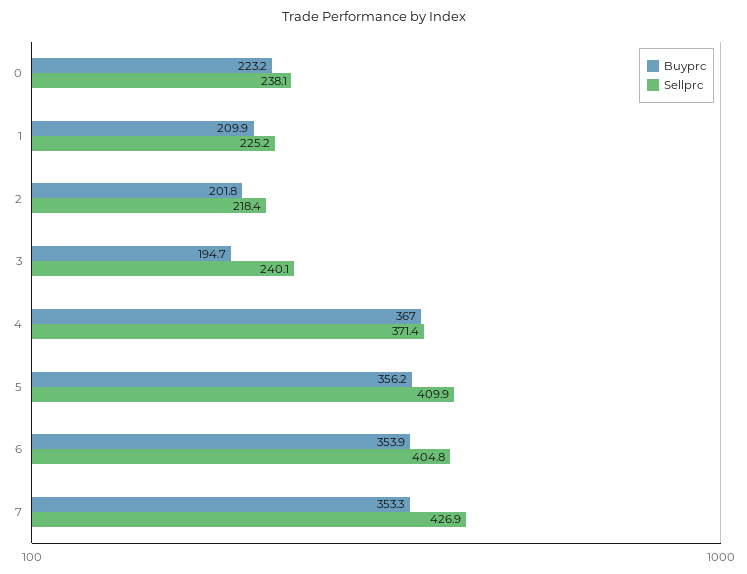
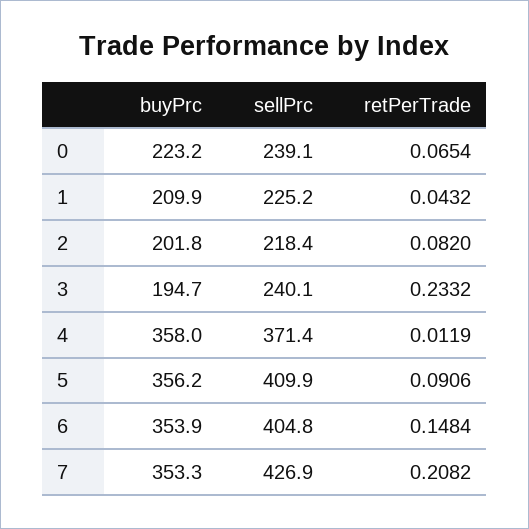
  {
    "Buyprc": {
      "0": 223.2,
      "1": 209.9,
      "2": 201.8,
      "3": 194.7,
-     "4": 367,
+     "4": 358,
      "5": 356.2,
      "6": 353.9,
      "7": 353.3
    },
    "Sellprc": {
-     "0": 238.1,
+     "0": 239.1,
      "1": 225.2,
      "2": 218.4,
      "3": 240.1,
      "4": 371.4,
      "5": 409.9,
      "6": 404.8,
      "7": 426.9
-   }
+   },
+   "retPerTrade": {
+     "0": 0.0654,
+     "1": 0.0432,
+     "2": 0.082,
+     "3": 0.2332,
+     "4": 0.0119,
+     "5": 0.0906,
+     "6": 0.1484,
+     "7": 0.2082
+   }
  }

